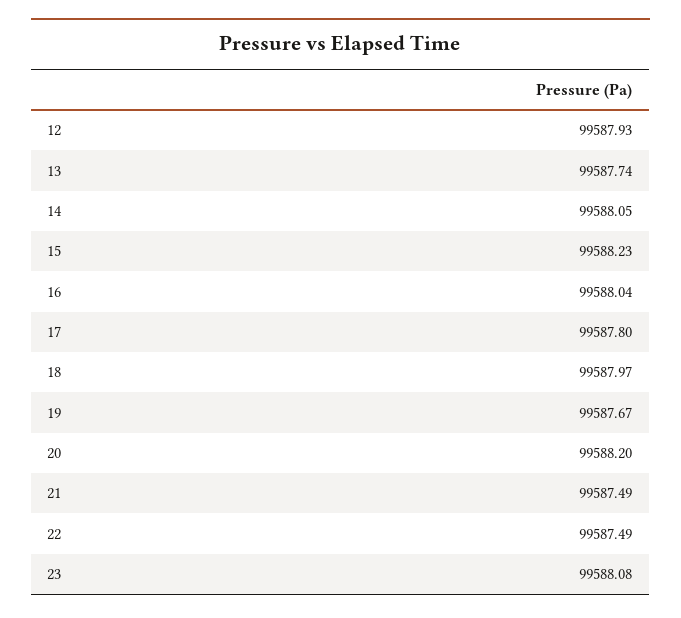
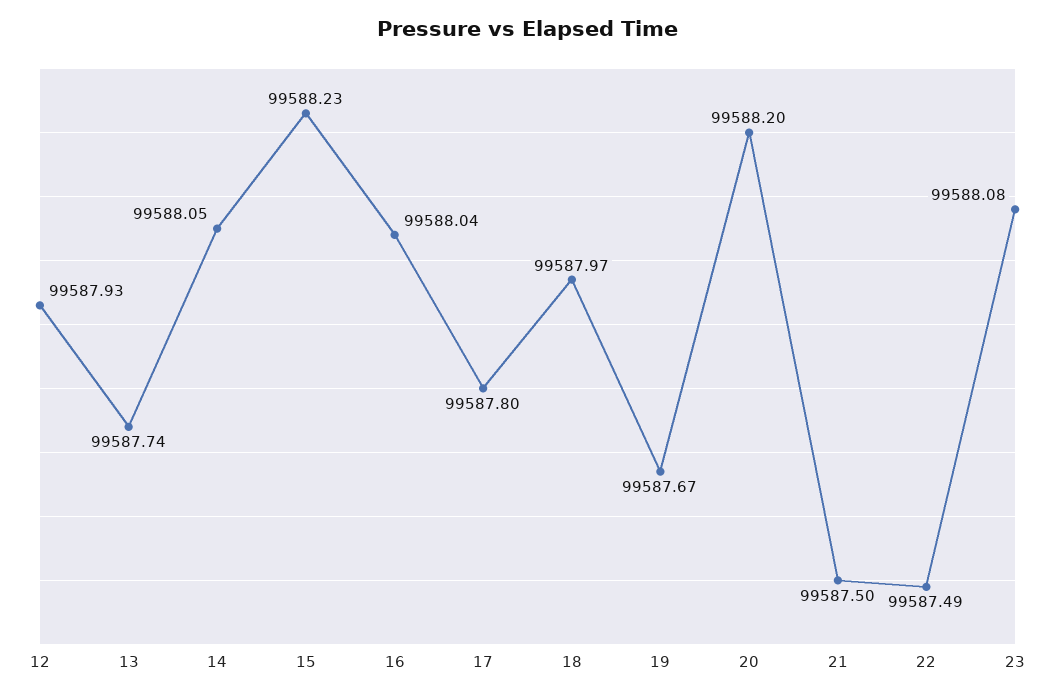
  {
    "12": 99587.93,
    "13": 99587.74,
    "14": 99588.05,
    "15": 99588.23,
    "16": 99588.04,
    "17": 99587.8,
    "18": 99587.97,
    "19": 99587.67,
    "20": 99588.2,
-   "21": 99587.49,
+   "21": 99587.5,
    "22": 99587.49,
    "23": 99588.08
  }

